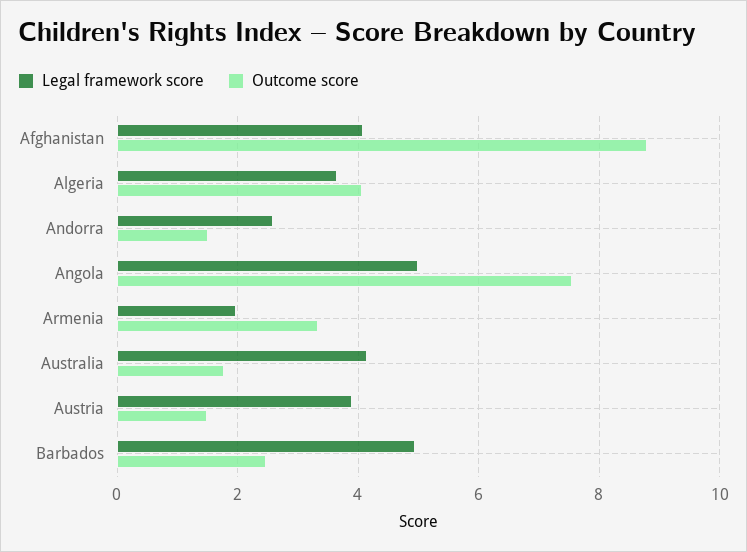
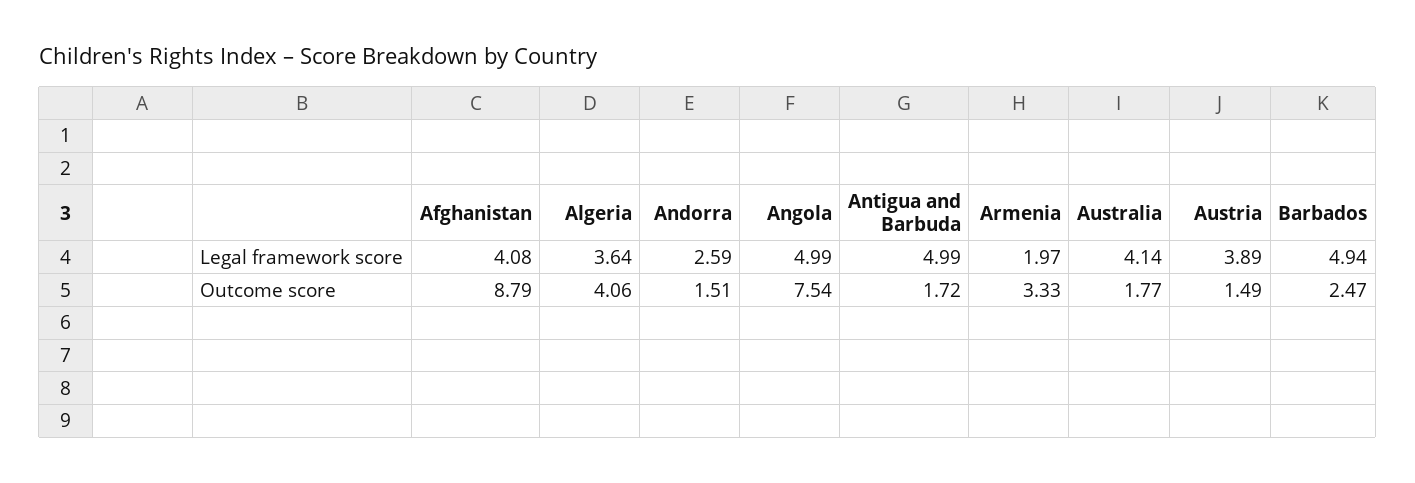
  {
    "Legal framework score": {
      "Afghanistan": 4.08,
      "Algeria": 3.64,
      "Andorra": 2.59,
      "Angola": 4.99,
      "Armenia": 1.97,
      "Australia": 4.14,
      "Austria": 3.89,
-     "Barbados": 4.94
+     "Barbados": 4.94,
+     "Antigua and Barbuda": 4.99
    },
    "Outcome score": {
      "Afghanistan": 8.79,
      "Algeria": 4.06,
      "Andorra": 1.51,
      "Angola": 7.54,
      "Armenia": 3.33,
      "Australia": 1.77,
      "Austria": 1.49,
-     "Barbados": 2.47
+     "Barbados": 2.47,
+     "Antigua and Barbuda": 1.72
    }
  }

